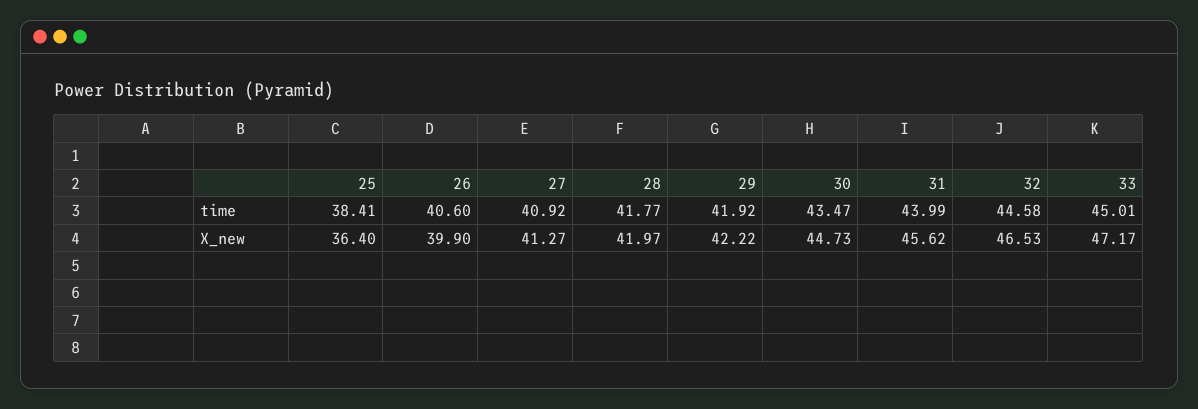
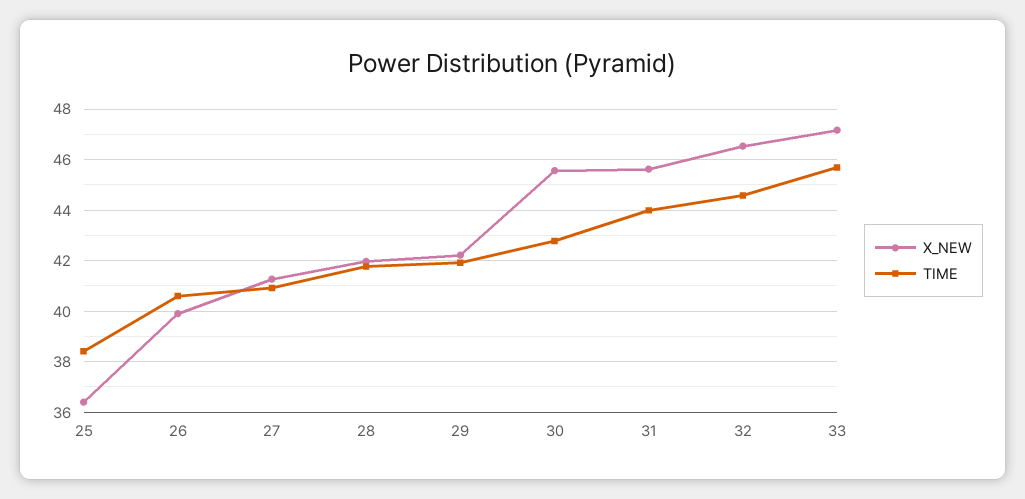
  {
    "time": {
      "25": 38.41,
      "26": 40.6,
      "27": 40.92,
      "28": 41.77,
      "29": 41.92,
-     "30": 43.47,
+     "30": 42.75,
      "31": 43.99,
      "32": 44.58,
-     "33": 45.01
+     "33": 45.75
    },
    "X_new": {
      "25": 36.4,
      "26": 39.9,
      "27": 41.27,
      "28": 41.97,
      "29": 42.22,
-     "30": 44.73,
+     "30": 45.5,
      "31": 45.62,
      "32": 46.53,
      "33": 47.17
    }
  }

